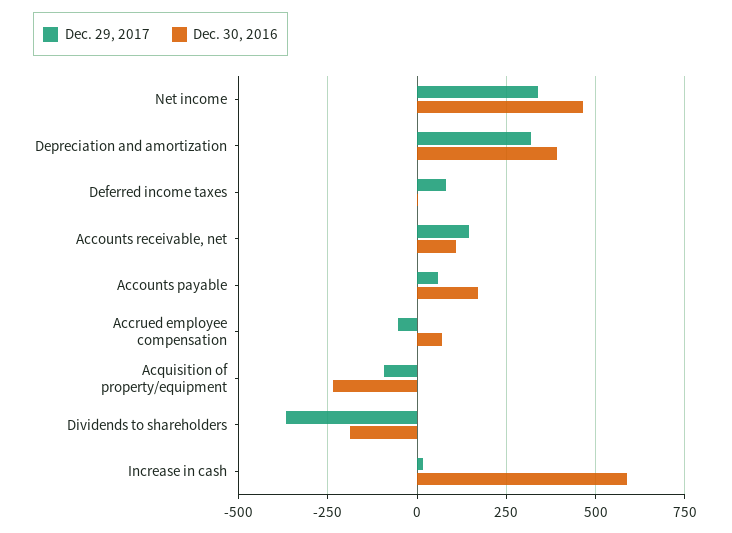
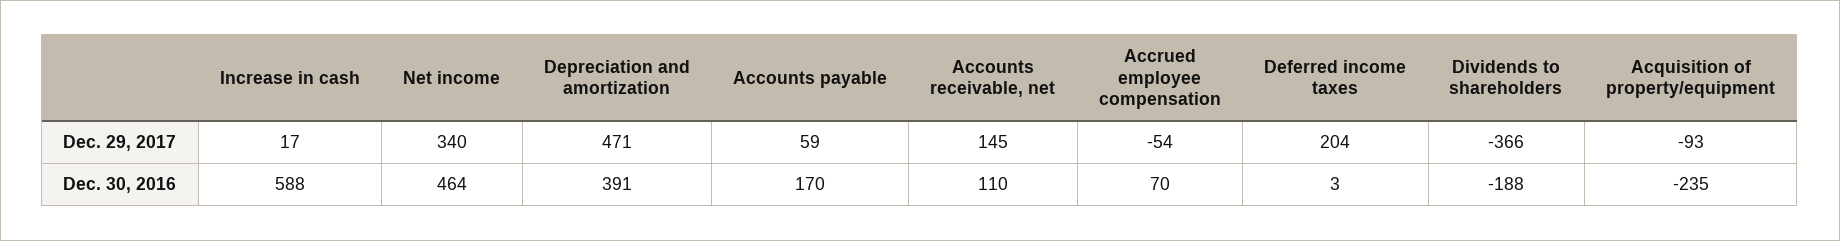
  {
    "Dec. 29, 2017": {
      "Net income": 340,
-     "Depreciation and amortization": 325,
+     "Depreciation and amortization": 471,
-     "Deferred income taxes": 75,
+     "Deferred income taxes": 204,
      "Accounts receivable, net": 145,
      "Accounts payable": 59,
      "Accrued employee compensation": -54,
      "Acquisition of property/equipment": -93,
      "Dividends to shareholders": -366,
      "Increase in cash": 17
    },
    "Dec. 30, 2016": {
      "Net income": 464,
      "Depreciation and amortization": 391,
      "Deferred income taxes": 3,
      "Accounts receivable, net": 110,
      "Accounts payable": 170,
      "Accrued employee compensation": 70,
      "Acquisition of property/equipment": -235,
      "Dividends to shareholders": -188,
      "Increase in cash": 588
    }
  }

